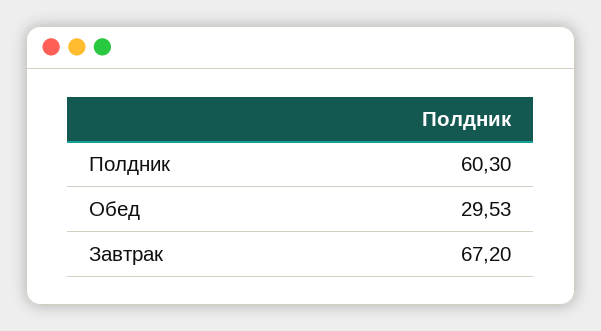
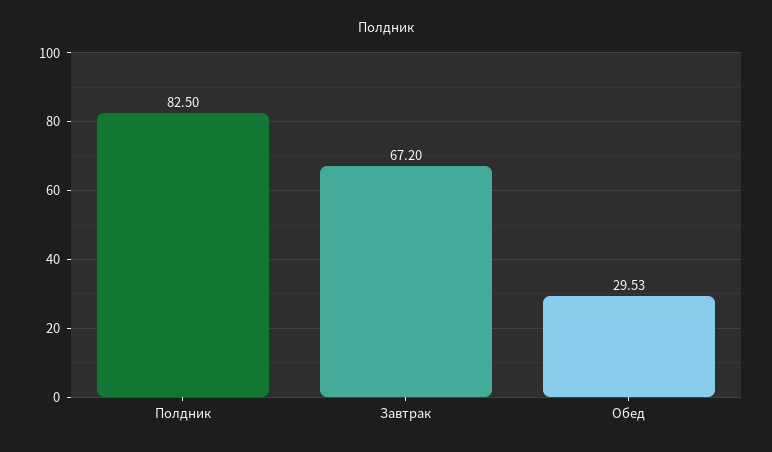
  {
-   "Полдник": 60.3,
+   "Полдник": 82.5,
    "Обед": 29.53,
    "Завтрак": 67.2
  }

